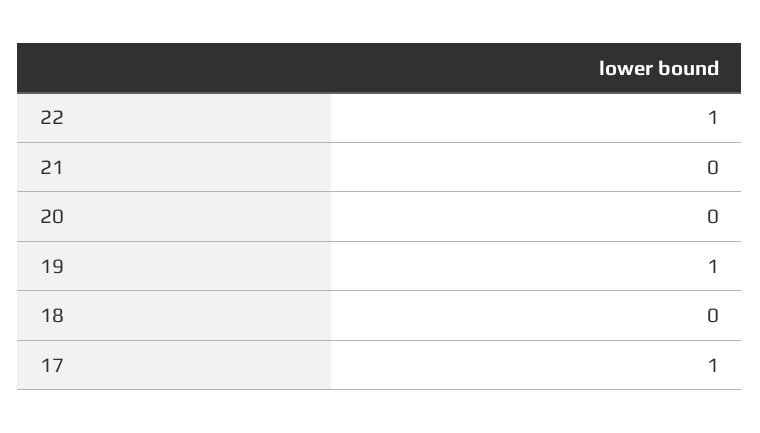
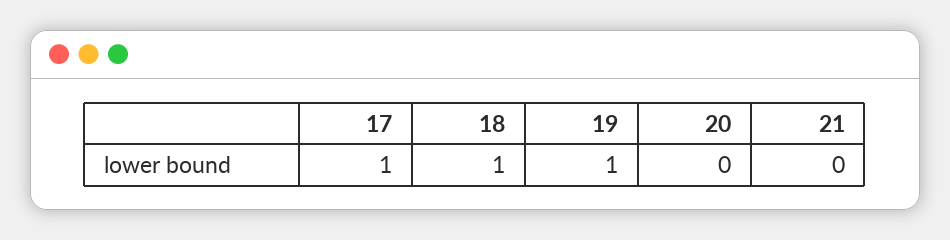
  {
-   "22": 1,
    "21": 0,
    "20": 0,
    "19": 1,
-   "18": 0,
+   "18": 1,
    "17": 1
  }

